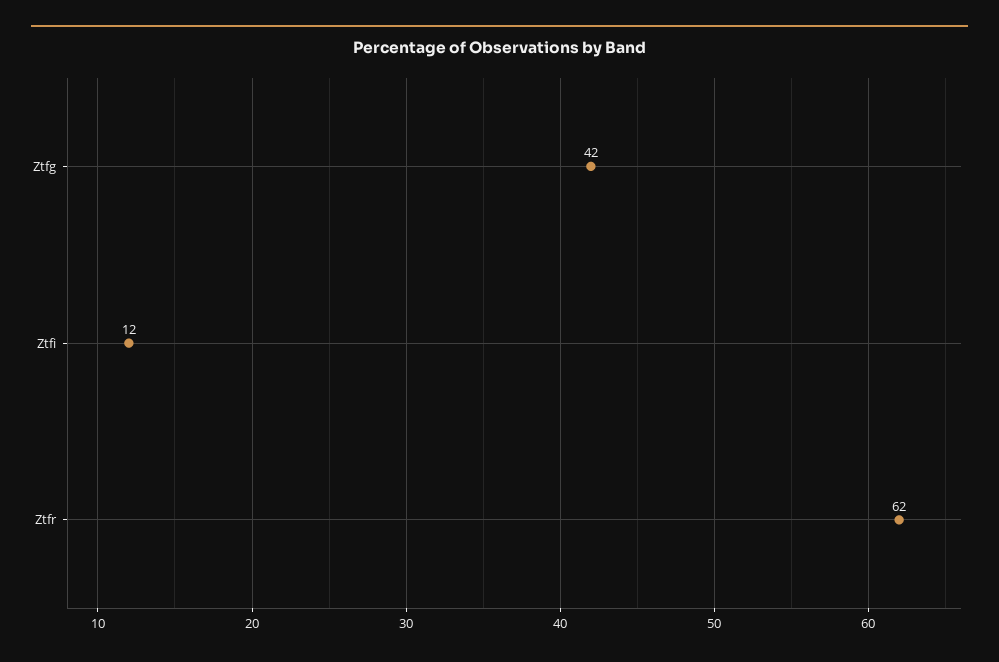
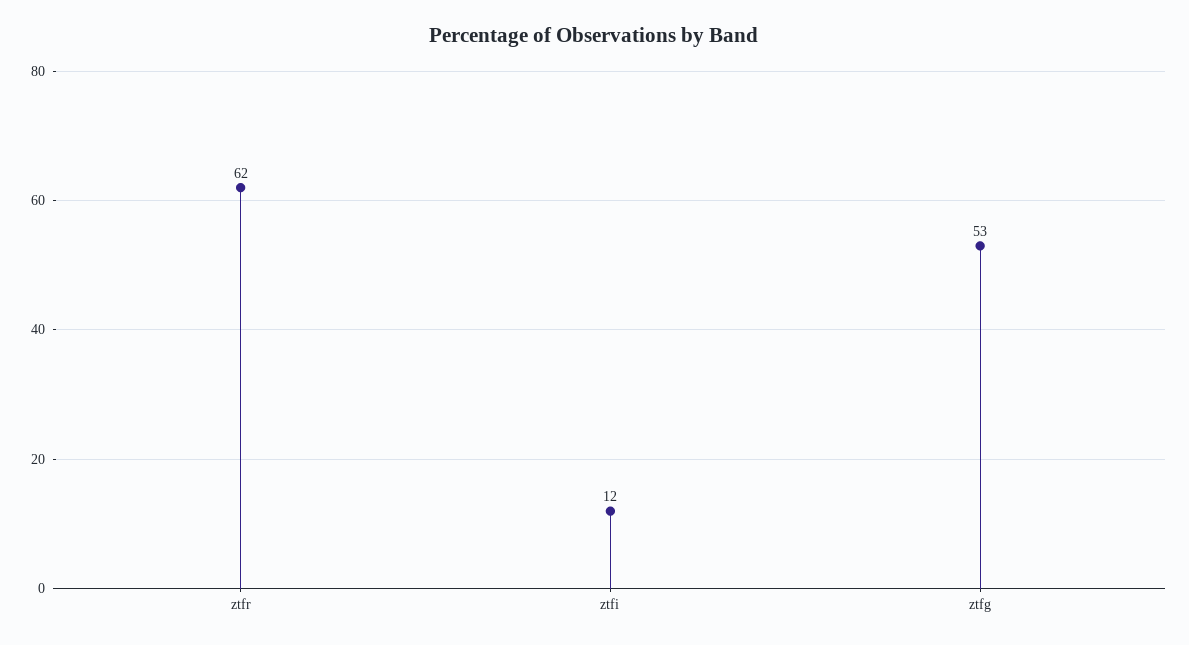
  {
-   "Ztfg": 42,
+   "Ztfg": 53,
    "Ztfi": 12,
    "Ztfr": 62
  }

